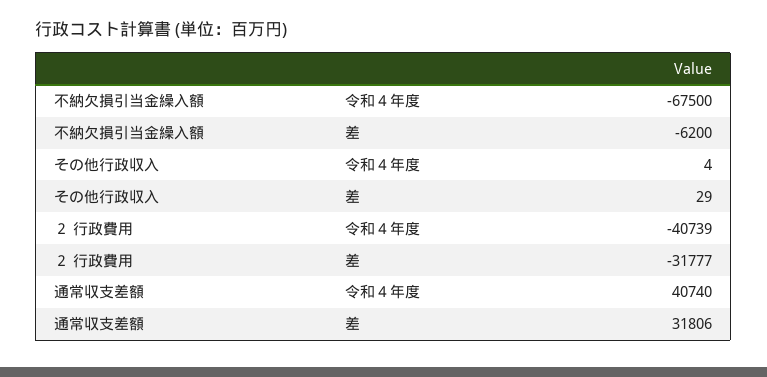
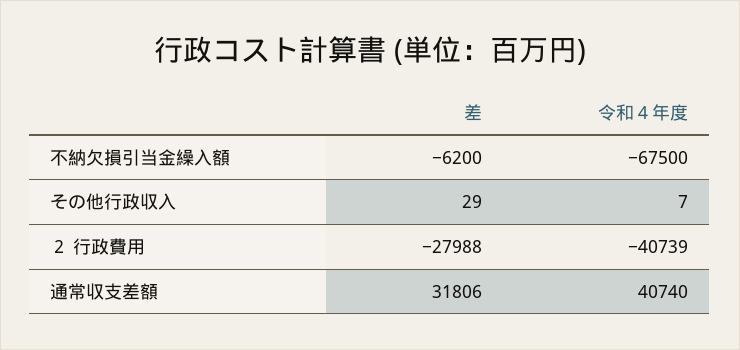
  {
    "不納欠損引当金繰入額": {
      "令和４年度": -67500,
      "差": -6200
    },
    "その他行政収入": {
-     "令和４年度": 4,
+     "令和４年度": 7,
      "差": 29
    },
    "２ 行政費用": {
      "令和４年度": -40739,
-     "差": -31777
+     "差": -27988
    },
    "通常収支差額": {
      "令和４年度": 40740,
      "差": 31806
    }
  }

